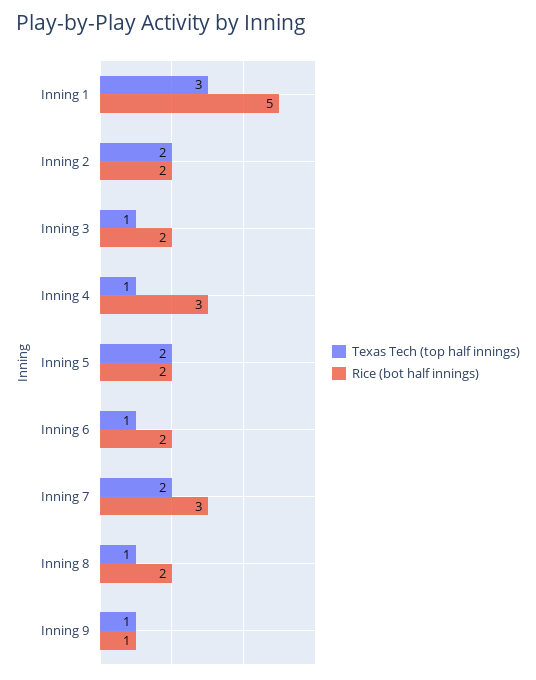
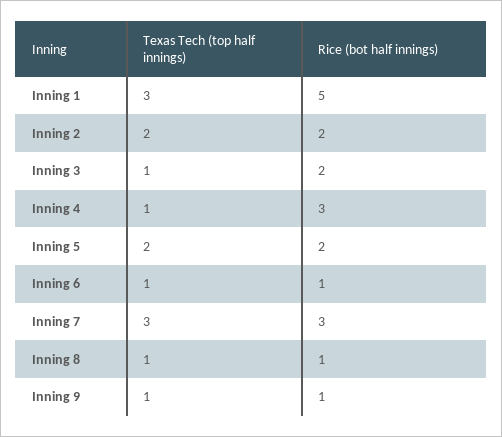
  {
    "Texas Tech (top half innings)": {
      "Inning 1": 3,
      "Inning 2": 2,
      "Inning 3": 1,
      "Inning 4": 1,
      "Inning 5": 2,
      "Inning 6": 1,
-     "Inning 7": 2,
+     "Inning 7": 3,
      "Inning 8": 1,
      "Inning 9": 1
    },
    "Rice (bot half innings)": {
      "Inning 1": 5,
      "Inning 2": 2,
      "Inning 3": 2,
      "Inning 4": 3,
      "Inning 5": 2,
-     "Inning 6": 2,
+     "Inning 6": 1,
      "Inning 7": 3,
-     "Inning 8": 2,
+     "Inning 8": 1,
      "Inning 9": 1
    }
  }

